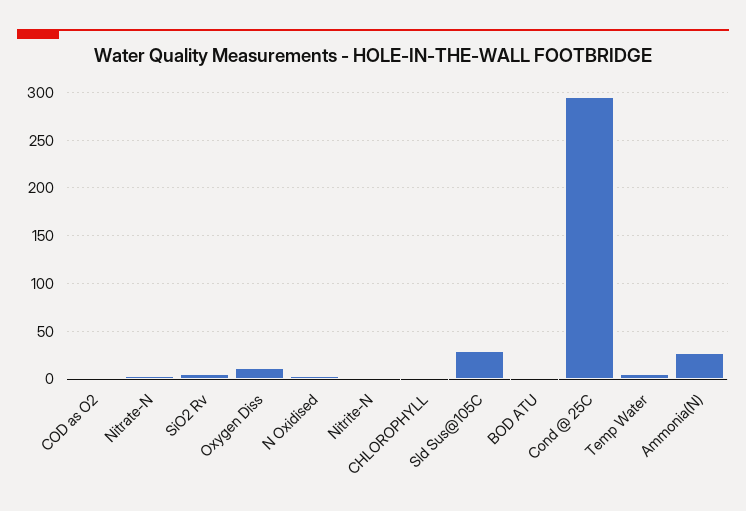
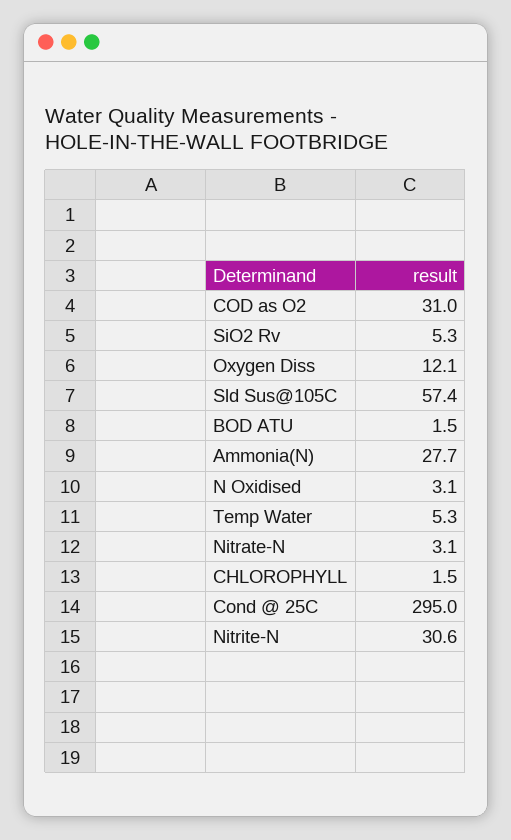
  {
-   "COD as O2": 0,
+   "COD as O2": 31,
    "Nitrate-N": 3.1,
    "SiO2 Rv": 5.3,
    "Oxygen Diss": 12.1,
    "N Oxidised": 3.1,
-   "Nitrite-N": 0,
+   "Nitrite-N": 30.6,
    "CHLOROPHYLL": 1.5,
-   "Sld Sus@105C": 30,
+   "Sld Sus@105C": 57.4,
    "BOD ATU": 1.5,
    "Cond @ 25C": 295,
    "Temp Water": 5.3,
    "Ammonia(N)": 27.7
  }

